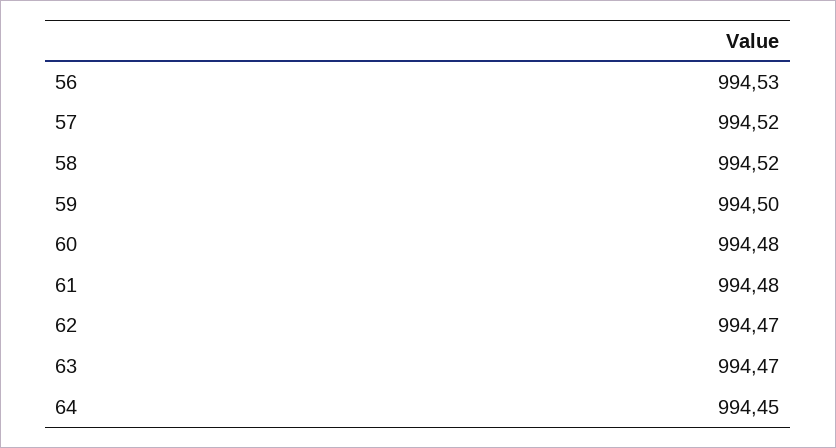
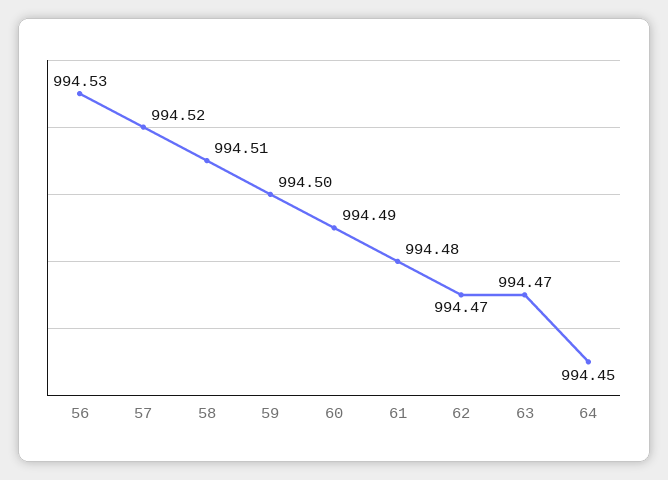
  {
    "56": 994.53,
    "57": 994.52,
-   "58": 994.52,
+   "58": 994.51,
    "59": 994.5,
-   "60": 994.48,
+   "60": 994.49,
    "61": 994.48,
    "62": 994.47,
    "63": 994.47,
    "64": 994.45
  }

